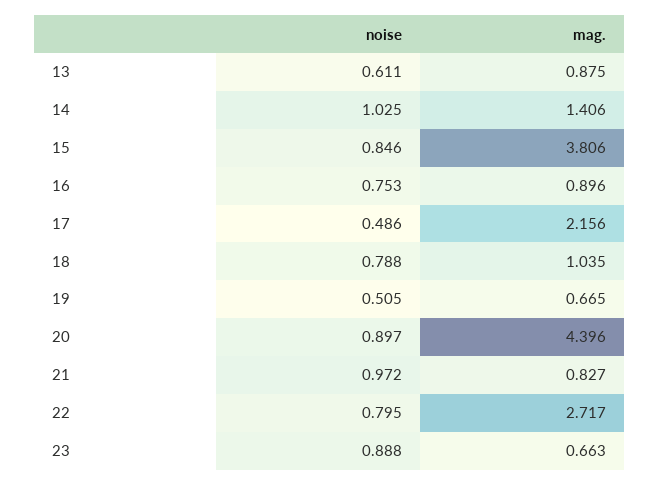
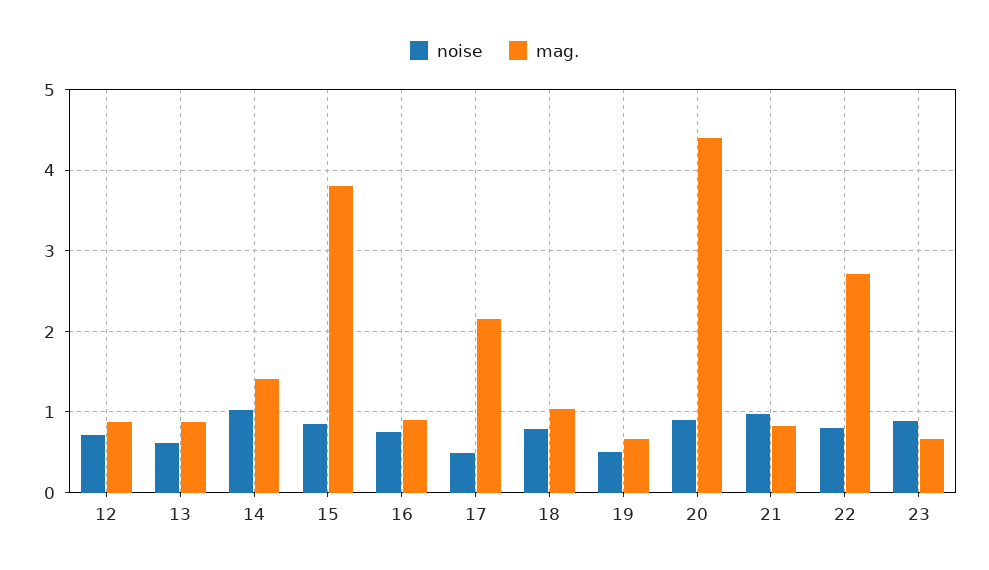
  {
    "noise": {
      "13": 0.611,
      "14": 1.025,
      "15": 0.846,
      "16": 0.753,
      "17": 0.486,
      "18": 0.788,
      "19": 0.505,
      "20": 0.897,
      "21": 0.972,
      "22": 0.795,
-     "23": 0.888
+     "23": 0.888,
+     "12": 0.7
    },
    "mag.": {
      "13": 0.875,
      "14": 1.406,
      "15": 3.806,
      "16": 0.896,
      "17": 2.156,
      "18": 1.035,
      "19": 0.665,
      "20": 4.396,
      "21": 0.827,
      "22": 2.717,
-     "23": 0.663
+     "23": 0.663,
+     "12": 0.9
    }
  }

